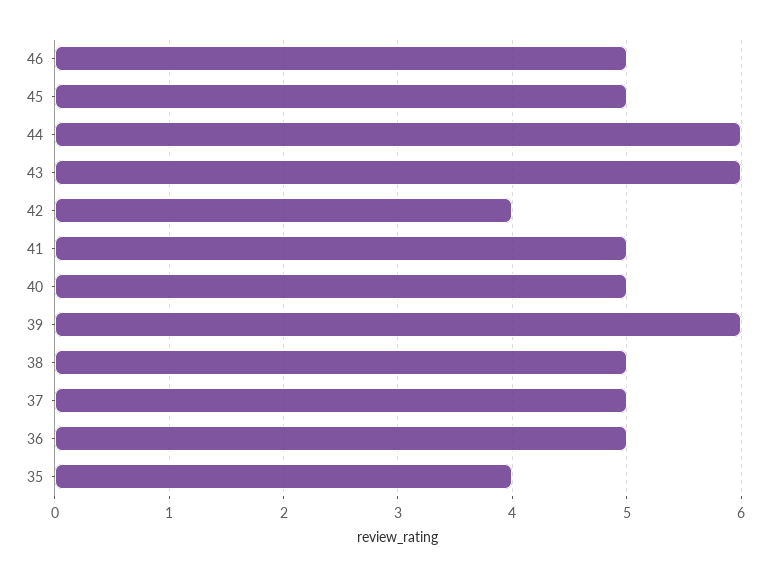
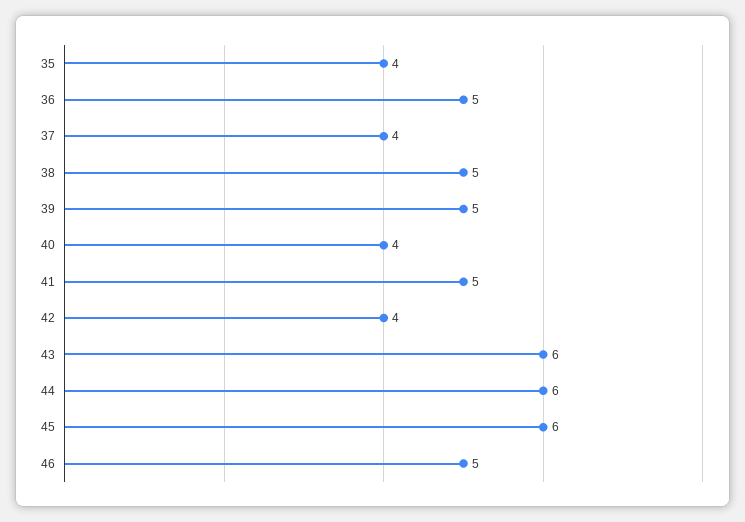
  {
    "46": 5,
-   "45": 5,
+   "45": 6,
    "44": 6,
    "43": 6,
    "42": 4,
    "41": 5,
-   "40": 5,
+   "40": 4,
-   "39": 6,
+   "39": 5,
    "38": 5,
-   "37": 5,
+   "37": 4,
    "36": 5,
    "35": 4
  }

